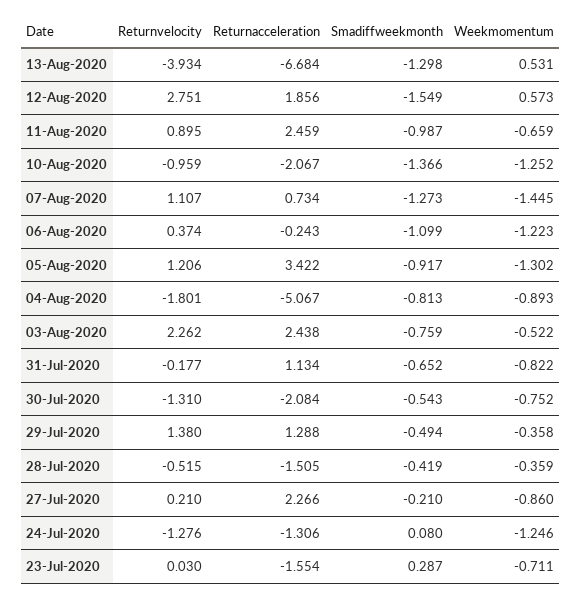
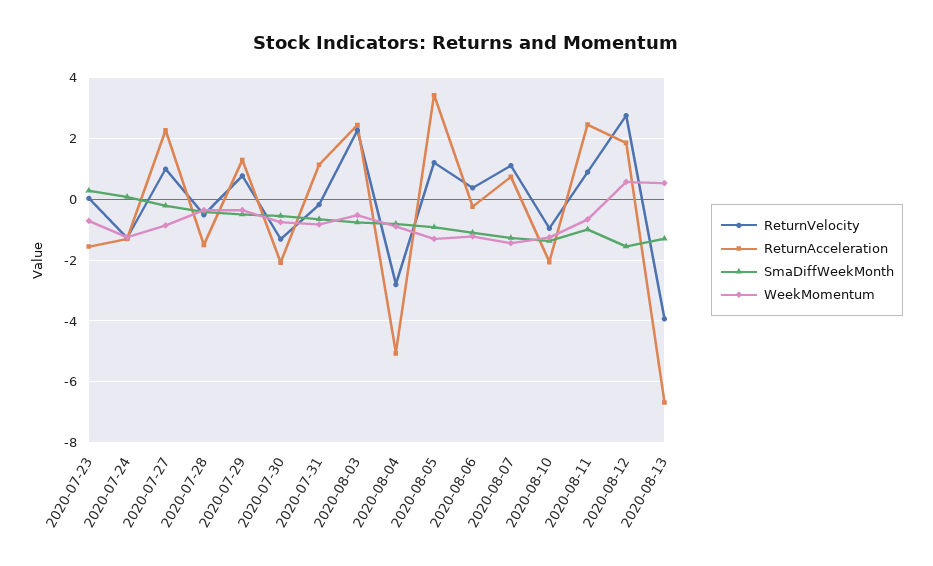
  {
    "Returnvelocity": {
      "13-Aug-2020": -3.934,
      "12-Aug-2020": 2.751,
      "11-Aug-2020": 0.895,
      "10-Aug-2020": -0.959,
      "07-Aug-2020": 1.107,
      "06-Aug-2020": 0.374,
      "05-Aug-2020": 1.206,
-     "04-Aug-2020": -1.801,
+     "04-Aug-2020": -2.8,
      "03-Aug-2020": 2.262,
      "31-Jul-2020": -0.177,
      "30-Jul-2020": -1.31,
-     "29-Jul-2020": 1.38,
+     "29-Jul-2020": 0.8,
      "28-Jul-2020": -0.515,
-     "27-Jul-2020": 0.21,
+     "27-Jul-2020": 1,
      "24-Jul-2020": -1.276,
      "23-Jul-2020": 0.03
    },
    "Returnacceleration": {
      "13-Aug-2020": -6.684,
      "12-Aug-2020": 1.856,
      "11-Aug-2020": 2.459,
      "10-Aug-2020": -2.067,
      "07-Aug-2020": 0.734,
      "06-Aug-2020": -0.243,
      "05-Aug-2020": 3.422,
      "04-Aug-2020": -5.067,
      "03-Aug-2020": 2.438,
      "31-Jul-2020": 1.134,
      "30-Jul-2020": -2.084,
      "29-Jul-2020": 1.288,
      "28-Jul-2020": -1.505,
      "27-Jul-2020": 2.266,
      "24-Jul-2020": -1.306,
      "23-Jul-2020": -1.554
    },
    "Smadiffweekmonth": {
      "13-Aug-2020": -1.298,
      "12-Aug-2020": -1.549,
      "11-Aug-2020": -0.987,
      "10-Aug-2020": -1.366,
      "07-Aug-2020": -1.273,
      "06-Aug-2020": -1.099,
      "05-Aug-2020": -0.917,
      "04-Aug-2020": -0.813,
      "03-Aug-2020": -0.759,
      "31-Jul-2020": -0.652,
      "30-Jul-2020": -0.543,
      "29-Jul-2020": -0.494,
      "28-Jul-2020": -0.419,
      "27-Jul-2020": -0.21,
      "24-Jul-2020": 0.08,
      "23-Jul-2020": 0.287
    },
    "Weekmomentum": {
      "13-Aug-2020": 0.531,
      "12-Aug-2020": 0.573,
      "11-Aug-2020": -0.659,
      "10-Aug-2020": -1.252,
      "07-Aug-2020": -1.445,
      "06-Aug-2020": -1.223,
      "05-Aug-2020": -1.302,
      "04-Aug-2020": -0.893,
      "03-Aug-2020": -0.522,
      "31-Jul-2020": -0.822,
      "30-Jul-2020": -0.752,
      "29-Jul-2020": -0.358,
      "28-Jul-2020": -0.359,
      "27-Jul-2020": -0.86,
      "24-Jul-2020": -1.246,
      "23-Jul-2020": -0.711
    }
  }

